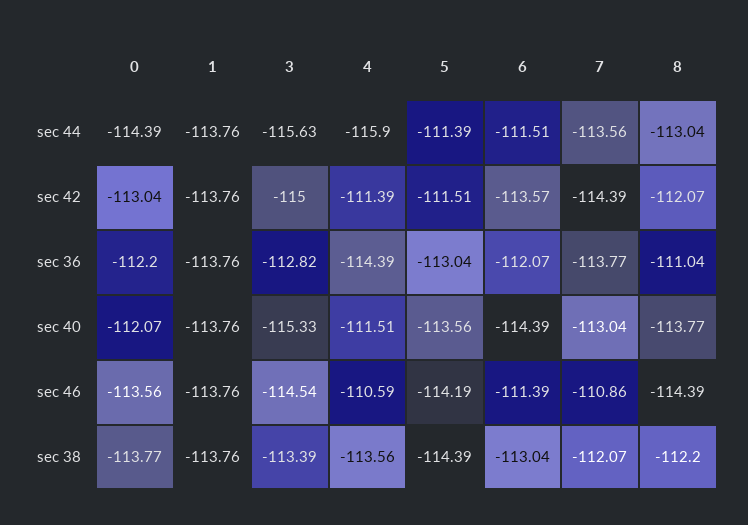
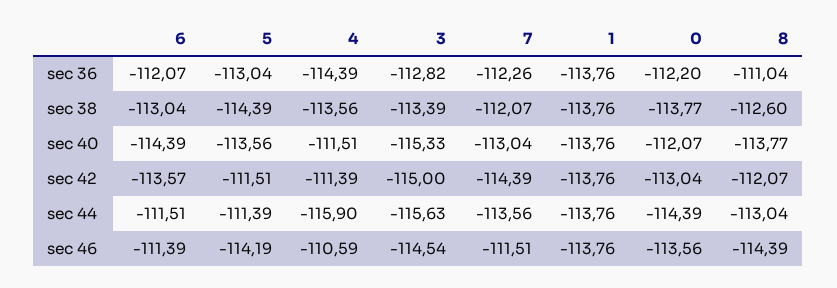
  {
    "0": {
      "sec 44": -114.39,
      "sec 42": -113.04,
      "sec 36": -112.2,
      "sec 40": -112.07,
      "sec 46": -113.56,
      "sec 38": -113.77
    },
    "1": {
      "sec 44": -113.76,
      "sec 42": -113.76,
      "sec 36": -113.76,
      "sec 40": -113.76,
      "sec 46": -113.76,
      "sec 38": -113.76
    },
    "3": {
      "sec 44": -115.63,
      "sec 42": -115,
      "sec 36": -112.82,
      "sec 40": -115.33,
      "sec 46": -114.54,
      "sec 38": -113.39
    },
    "4": {
      "sec 44": -115.9,
      "sec 42": -111.39,
      "sec 36": -114.39,
      "sec 40": -111.51,
      "sec 46": -110.59,
      "sec 38": -113.56
    },
    "5": {
      "sec 44": -111.39,
      "sec 42": -111.51,
      "sec 36": -113.04,
      "sec 40": -113.56,
      "sec 46": -114.19,
      "sec 38": -114.39
    },
    "6": {
      "sec 44": -111.51,
      "sec 42": -113.57,
      "sec 36": -112.07,
      "sec 40": -114.39,
      "sec 46": -111.39,
      "sec 38": -113.04
    },
    "7": {
      "sec 44": -113.56,
      "sec 42": -114.39,
-     "sec 36": -113.77,
+     "sec 36": -112.26,
      "sec 40": -113.04,
-     "sec 46": -110.86,
+     "sec 46": -111.51,
      "sec 38": -112.07
    },
    "8": {
      "sec 44": -113.04,
      "sec 42": -112.07,
      "sec 36": -111.04,
      "sec 40": -113.77,
      "sec 46": -114.39,
-     "sec 38": -112.2
+     "sec 38": -112.6
    }
  }

